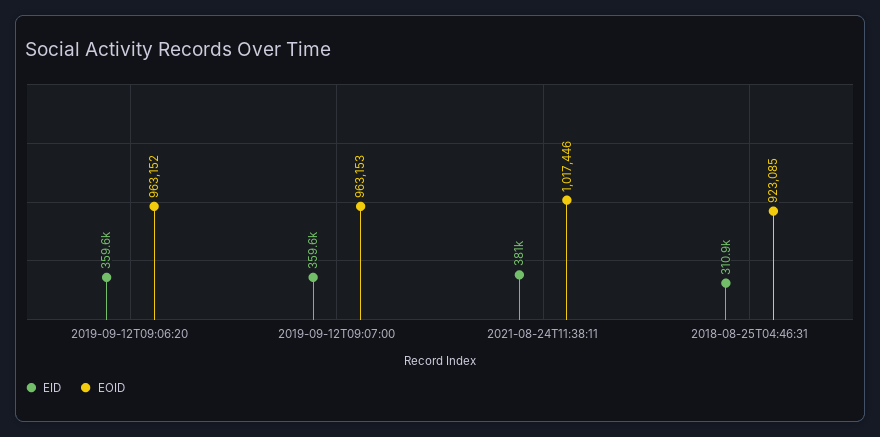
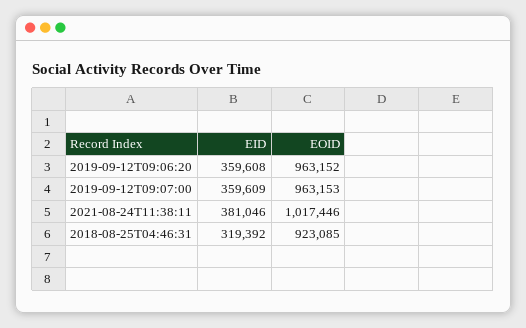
  {
    "EID": {
      "2019-09-12T09:06:20": 359608,
      "2019-09-12T09:07:00": 359609,
      "2021-08-24T11:38:11": 381046,
-     "2018-08-25T04:46:31": 310900
+     "2018-08-25T04:46:31": 319392
    },
    "EOID": {
      "2019-09-12T09:06:20": 963152,
      "2019-09-12T09:07:00": 963153,
      "2021-08-24T11:38:11": 1017446,
      "2018-08-25T04:46:31": 923085
    }
  }

